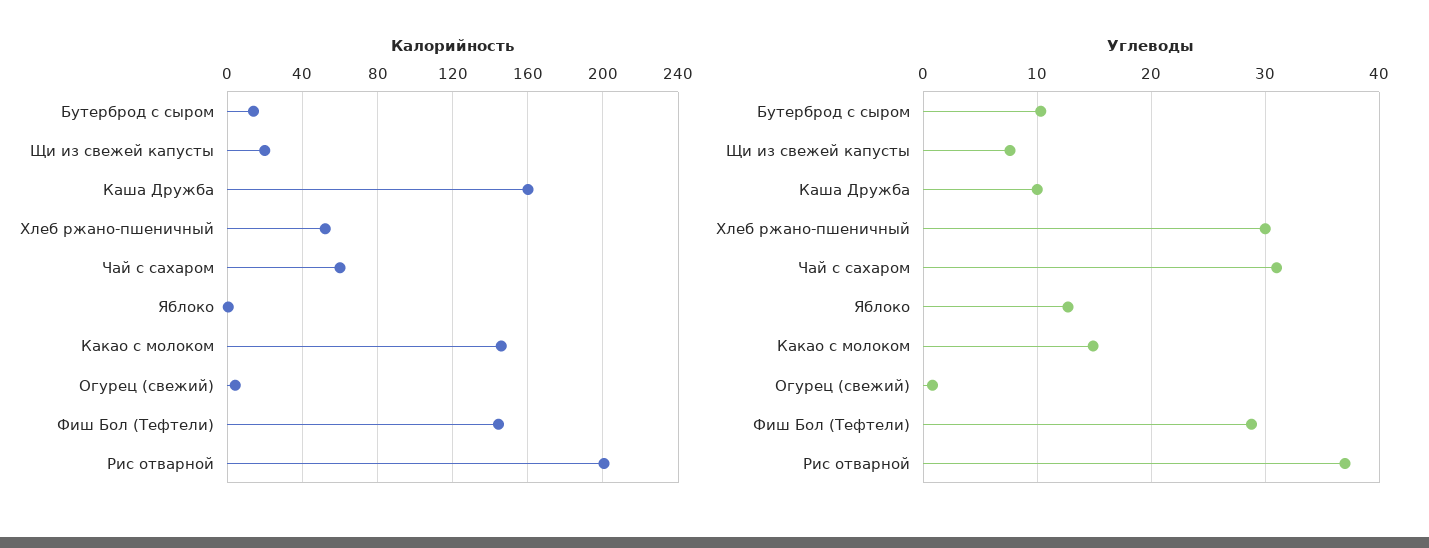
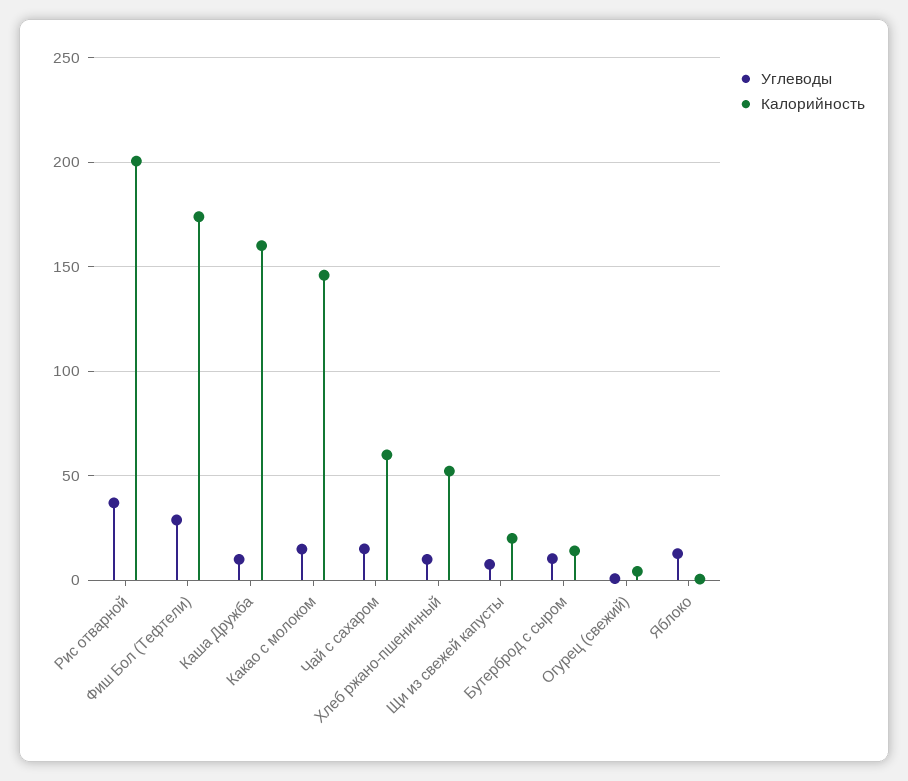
  {
    "Калорийность": {
      "Бутерброд с сыром": 15,
      "Щи из свежей капусты": 20,
      "Каша Дружба": 160,
      "Хлеб ржано-пшеничный": 50,
      "Чай с сахаром": 60,
      "Яблоко": 0,
      "Какао с молоком": 145,
      "Огурец (свежий)": 5,
-     "Фиш Бол (Тефтели)": 145,
+     "Фиш Бол (Тефтели)": 175,
      "Рис отварной": 200
    },
    "Углеводы": {
      "Бутерброд с сыром": 10,
      "Щи из свежей капусты": 8,
      "Каша Дружба": 10,
-     "Хлеб ржано-пшеничный": 30,
+     "Хлеб ржано-пшеничный": 10,
-     "Чай с сахаром": 31,
+     "Чай с сахаром": 15,
      "Яблоко": 13,
      "Какао с молоком": 15,
      "Огурец (свежий)": 1,
      "Фиш Бол (Тефтели)": 29,
      "Рис отварной": 37
    }
  }

